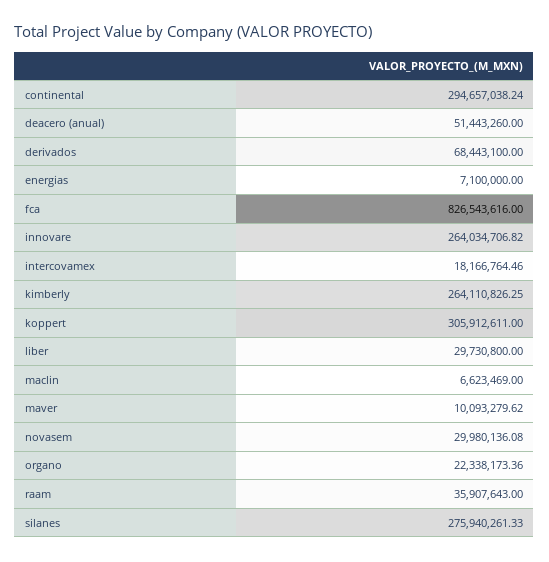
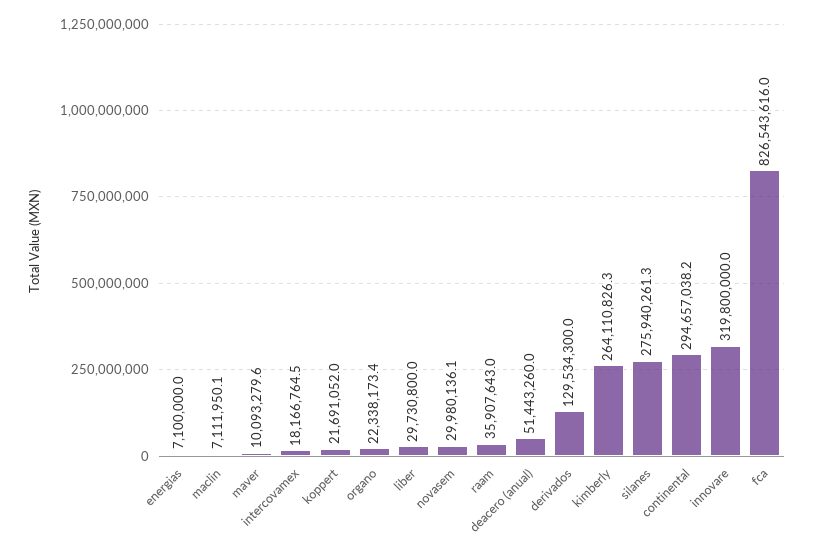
  {
    "continental": 294657038.24,
    "deacero (anual)": 51443260,
-   "derivados": 68443100,
+   "derivados": 129534300,
    "energias": 7100000,
    "fca": 826543616,
-   "innovare": 264034706.82,
+   "innovare": 319800000,
    "intercovamex": 18166764.46,
    "kimberly": 264110826.25,
-   "koppert": 305912611,
+   "koppert": 21691052,
    "liber": 29730800,
-   "maclin": 6623469,
+   "maclin": 7111950.1,
    "maver": 10093279.62,
    "novasem": 29980136.08,
    "organo": 22338173.36,
    "raam": 35907643,
    "silanes": 275940261.33
  }

